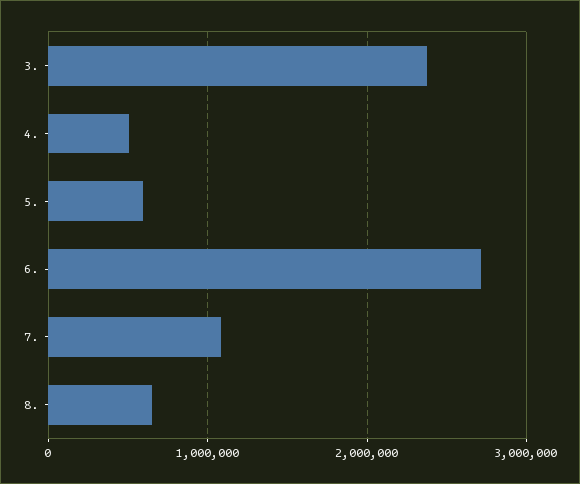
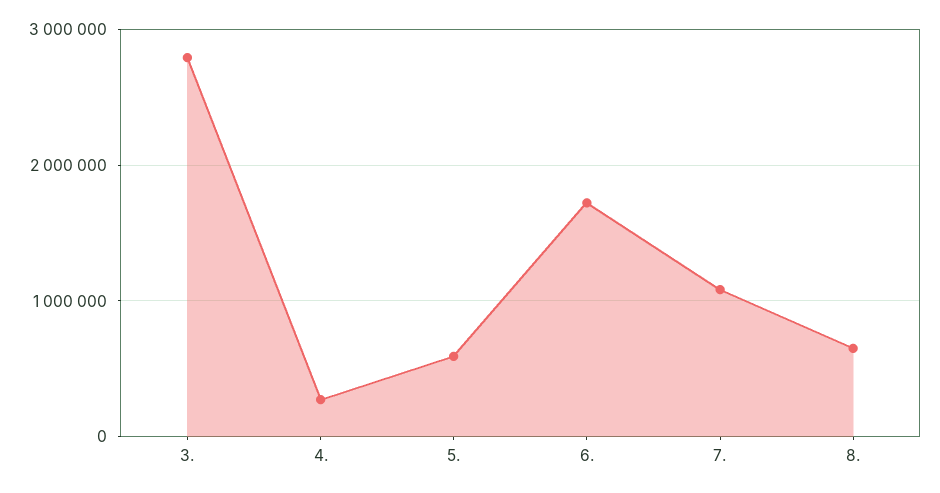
  {
-   "3.": 2400000,
+   "3.": 2800000,
-   "4.": 500000,
+   "4.": 300000,
    "5.": 600000,
-   "6.": 2700000,
+   "6.": 1700000,
    "7.": 1100000,
    "8.": 700000
  }

